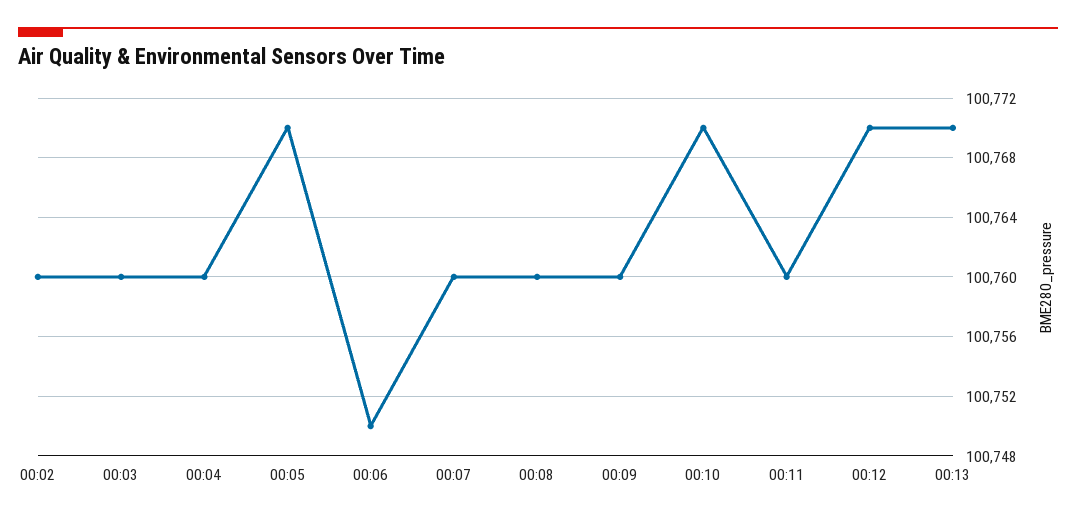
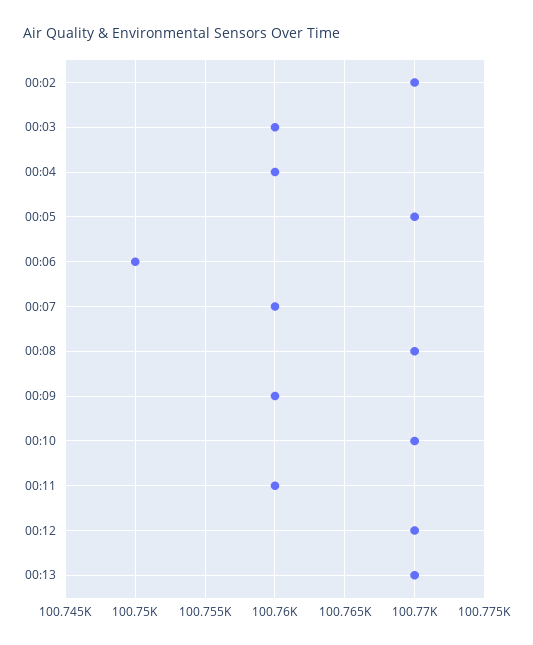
  {
-   "00:02": 100760,
+   "00:02": 100770,
    "00:03": 100760,
    "00:04": 100760,
    "00:05": 100770,
    "00:06": 100750,
    "00:07": 100760,
-   "00:08": 100760,
+   "00:08": 100770,
    "00:09": 100760,
    "00:10": 100770,
    "00:11": 100760,
    "00:12": 100770,
    "00:13": 100770
  }

